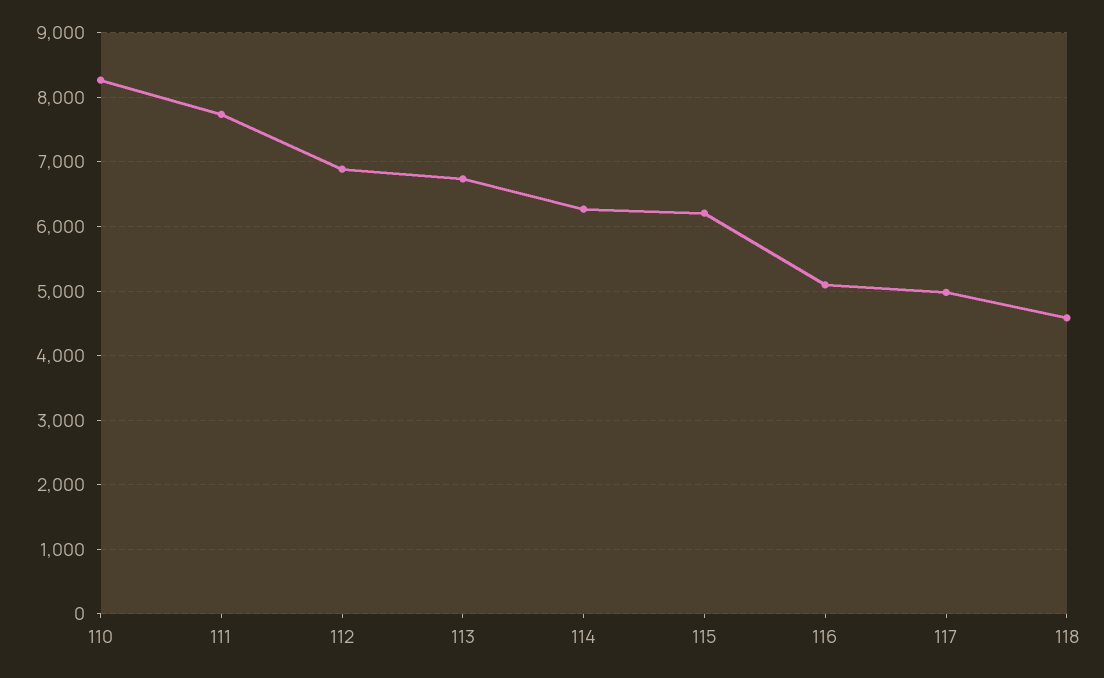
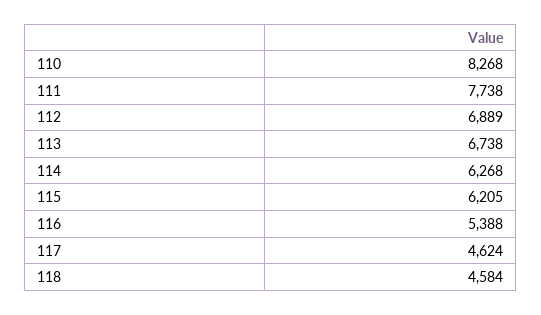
  {
    "110": 8268,
    "111": 7738,
    "112": 6889,
    "113": 6738,
    "114": 6268,
    "115": 6205,
-   "116": 5100,
+   "116": 5388,
-   "117": 5000,
+   "117": 4624,
    "118": 4584
  }

